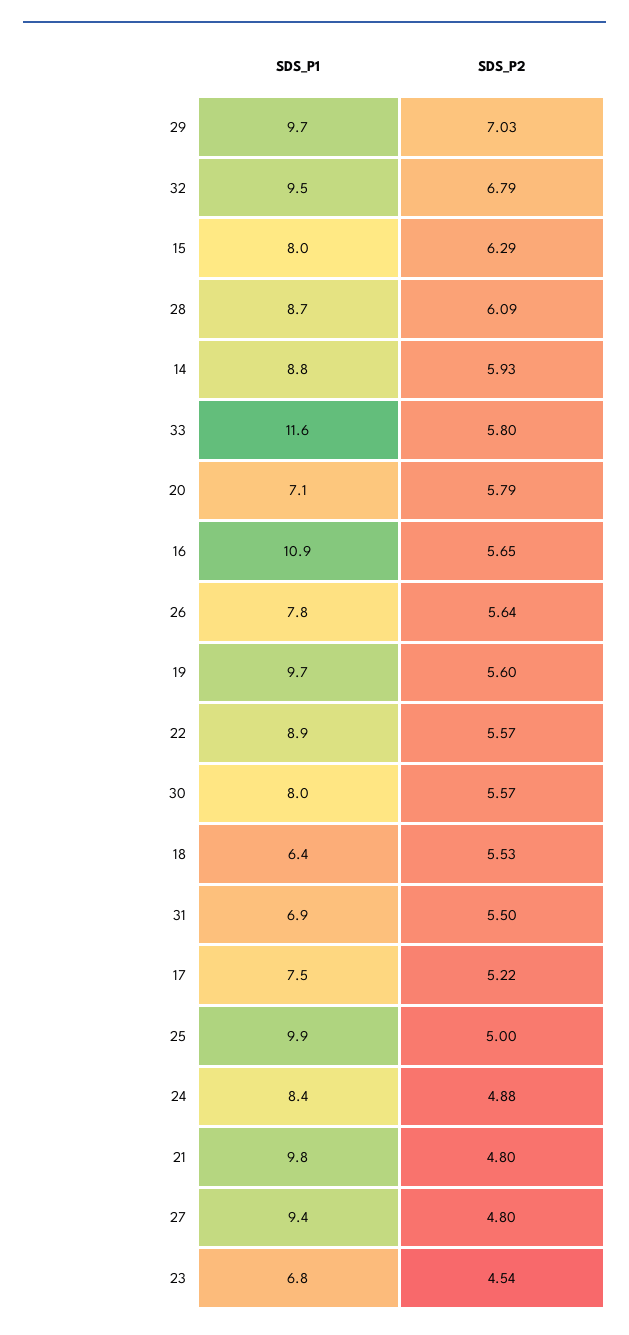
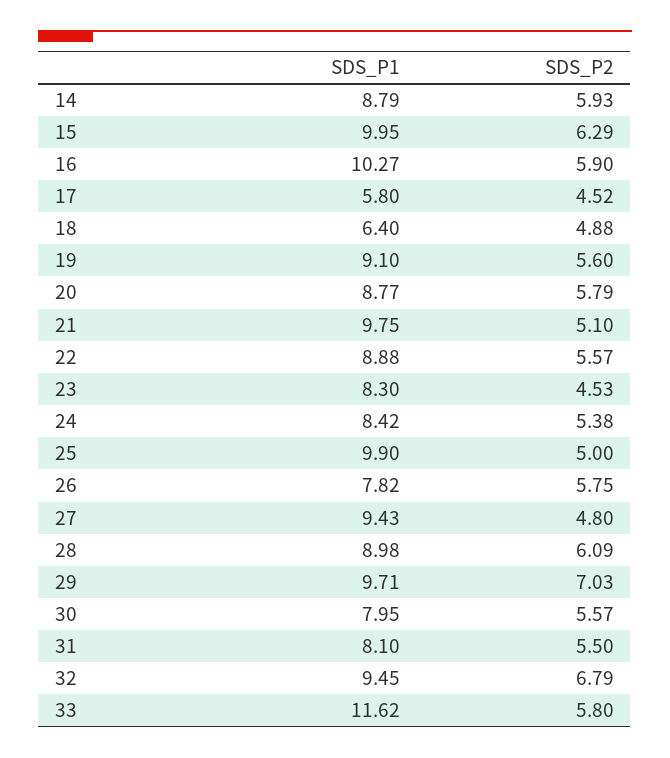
  {
    "SDS_P1": {
      "29": 9.71,
      "32": 9.45,
-     "15": 8,
+     "15": 9.95,
-     "28": 8.7,
+     "28": 8.98,
      "14": 8.79,
      "33": 11.62,
-     "20": 7.1,
+     "20": 8.77,
-     "16": 10.9,
+     "16": 10.27,
      "26": 7.82,
-     "19": 9.7,
+     "19": 9.1,
      "22": 8.88,
      "30": 7.95,
      "18": 6.4,
-     "31": 6.9,
+     "31": 8.1,
-     "17": 7.5,
+     "17": 5.8,
      "25": 9.9,
      "24": 8.42,
      "21": 9.75,
      "27": 9.43,
-     "23": 6.8
+     "23": 8.3
    },
    "SDS_P2": {
      "29": 7.03,
      "32": 6.79,
      "15": 6.29,
      "28": 6.09,
      "14": 5.93,
      "33": 5.8,
      "20": 5.79,
-     "16": 5.65,
+     "16": 5.9,
-     "26": 5.64,
+     "26": 5.75,
      "19": 5.6,
      "22": 5.57,
      "30": 5.57,
-     "18": 5.53,
+     "18": 4.88,
      "31": 5.5,
-     "17": 5.22,
+     "17": 4.52,
      "25": 5,
-     "24": 4.88,
+     "24": 5.38,
-     "21": 4.8,
+     "21": 5.1,
      "27": 4.8,
-     "23": 4.54
+     "23": 4.53
    }
  }

